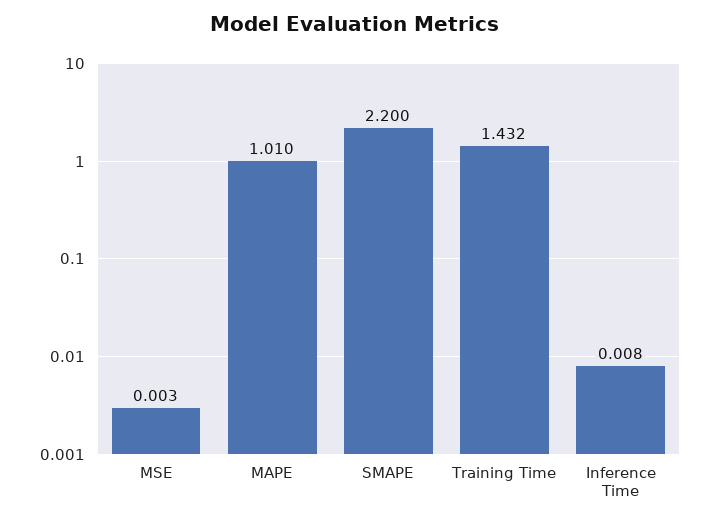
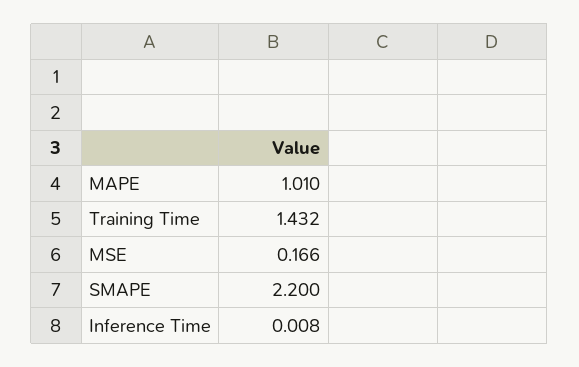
  {
-   "MSE": 0.003,
+   "MSE": 0.166,
    "MAPE": 1.01,
    "SMAPE": 2.2,
    "Training Time": 1.432,
    "Inference Time": 0.008
  }

